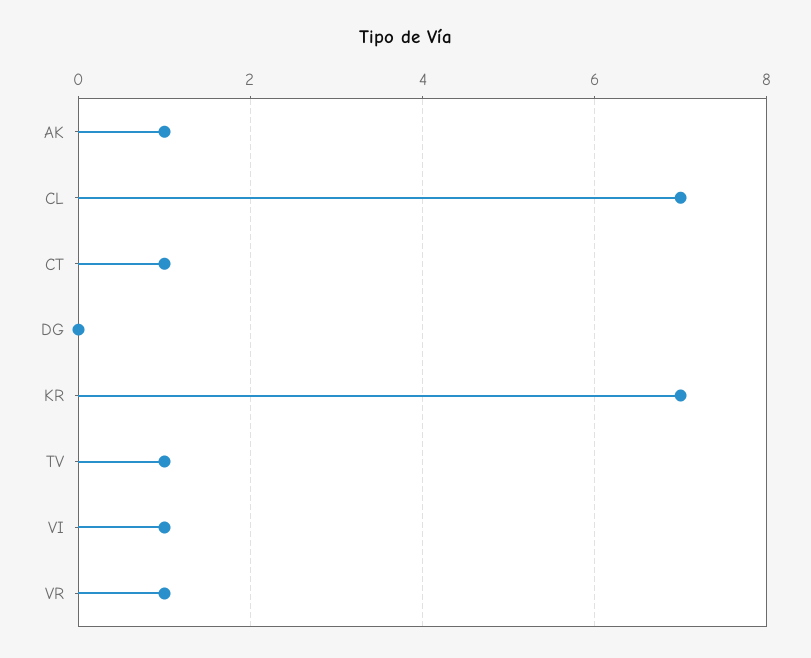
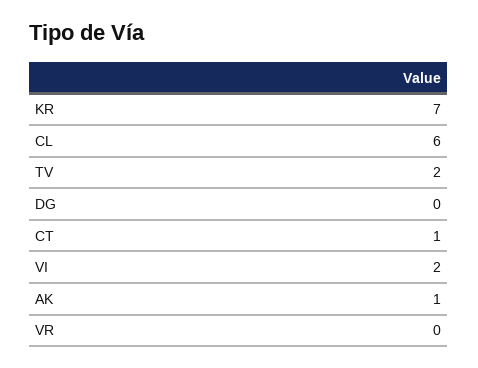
  {
    "AK": 1,
-   "CL": 7,
+   "CL": 6,
    "CT": 1,
    "DG": 0,
    "KR": 7,
-   "TV": 1,
+   "TV": 2,
-   "VI": 1,
+   "VI": 2,
-   "VR": 1
+   "VR": 0
  }

